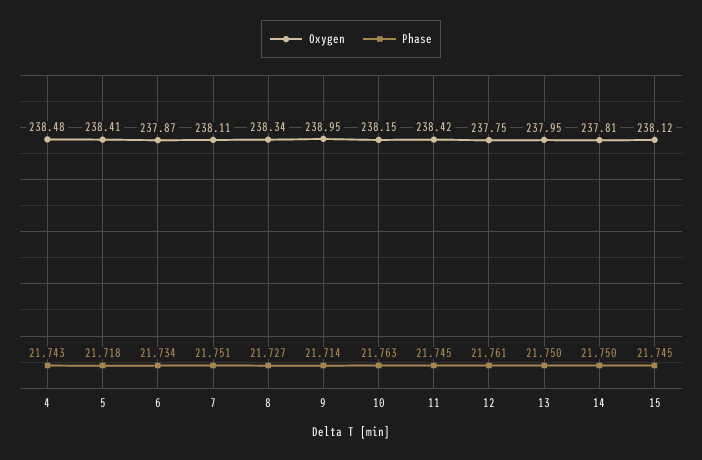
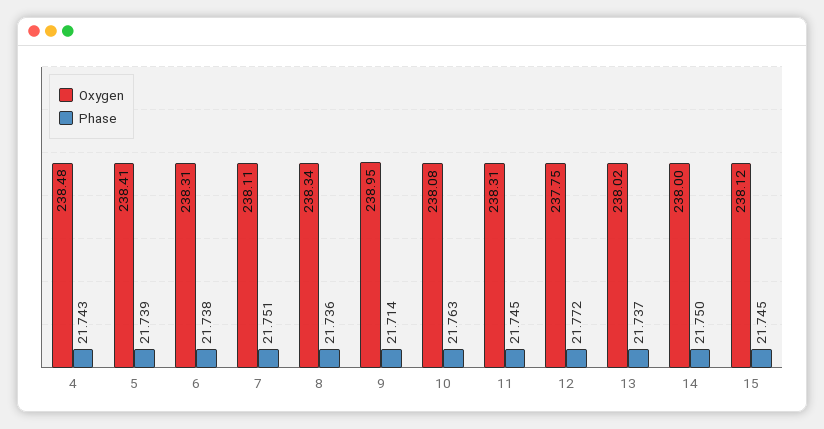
  {
    "Oxygen": {
      "4": 238.48,
      "5": 238.41,
-     "6": 237.87,
+     "6": 238.31,
      "7": 238.11,
      "8": 238.34,
      "9": 238.95,
-     "10": 238.15,
+     "10": 238.08,
-     "11": 238.42,
+     "11": 238.31,
      "12": 237.75,
-     "13": 237.95,
+     "13": 238.02,
-     "14": 237.81,
+     "14": 238,
      "15": 238.12
    },
    "Phase": {
      "4": 21.743,
-     "5": 21.718,
+     "5": 21.739,
-     "6": 21.734,
+     "6": 21.738,
      "7": 21.751,
-     "8": 21.727,
+     "8": 21.736,
      "9": 21.714,
      "10": 21.763,
      "11": 21.745,
-     "12": 21.761,
+     "12": 21.772,
-     "13": 21.75,
+     "13": 21.737,
      "14": 21.75,
      "15": 21.745
    }
  }

